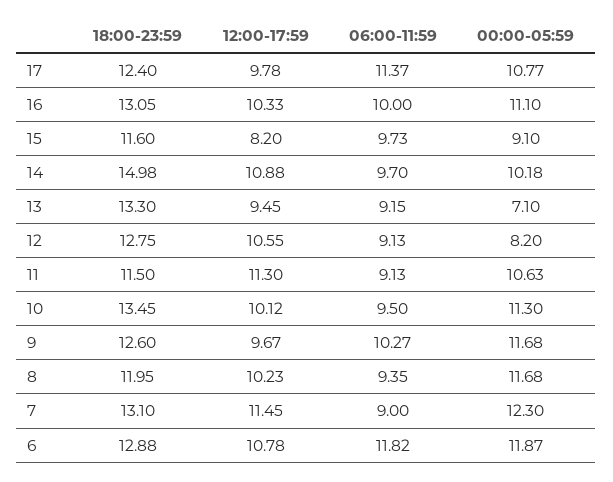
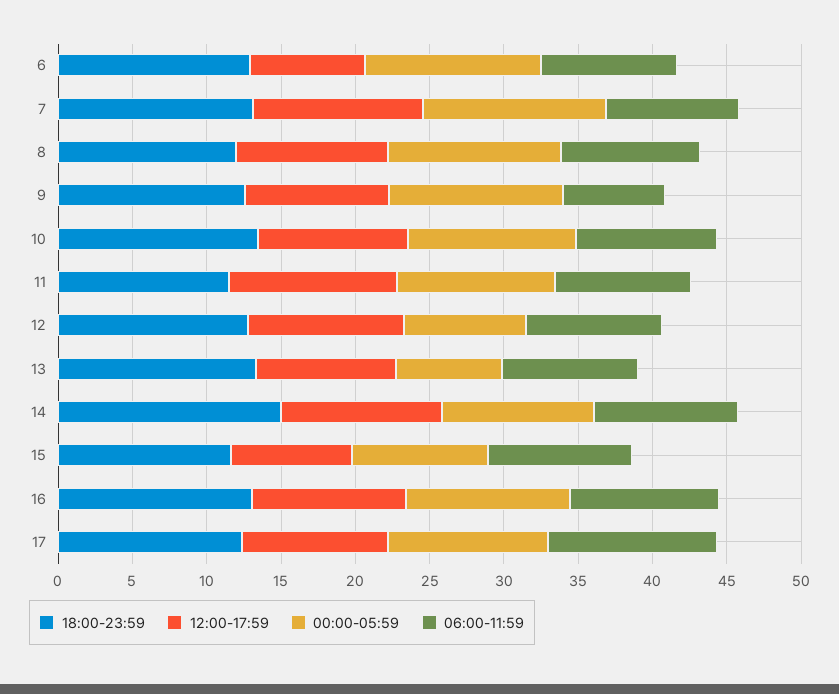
  {
    "18:00-23:59": {
      "17": 12.4,
      "16": 13.05,
      "15": 11.6,
      "14": 14.98,
      "13": 13.3,
      "12": 12.75,
      "11": 11.5,
      "10": 13.45,
      "9": 12.6,
      "8": 11.95,
      "7": 13.1,
      "6": 12.88
    },
    "12:00-17:59": {
      "17": 9.78,
      "16": 10.33,
      "15": 8.2,
      "14": 10.88,
      "13": 9.45,
      "12": 10.55,
      "11": 11.3,
      "10": 10.12,
      "9": 9.67,
      "8": 10.23,
      "7": 11.45,
-     "6": 10.78
+     "6": 8
    },
    "06:00-11:59": {
      "17": 11.37,
      "16": 10,
      "15": 9.73,
      "14": 9.7,
      "13": 9.15,
      "12": 9.13,
      "11": 9.13,
      "10": 9.5,
-     "9": 10.27,
+     "9": 7,
      "8": 9.35,
      "7": 9,
-     "6": 11.82
+     "6": 9
    },
    "00:00-05:59": {
      "17": 10.77,
      "16": 11.1,
      "15": 9.1,
      "14": 10.18,
      "13": 7.1,
      "12": 8.2,
      "11": 10.63,
      "10": 11.3,
      "9": 11.68,
      "8": 11.68,
      "7": 12.3,
      "6": 11.87
    }
  }

